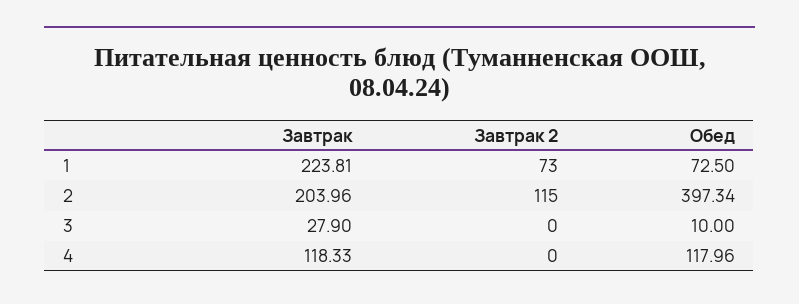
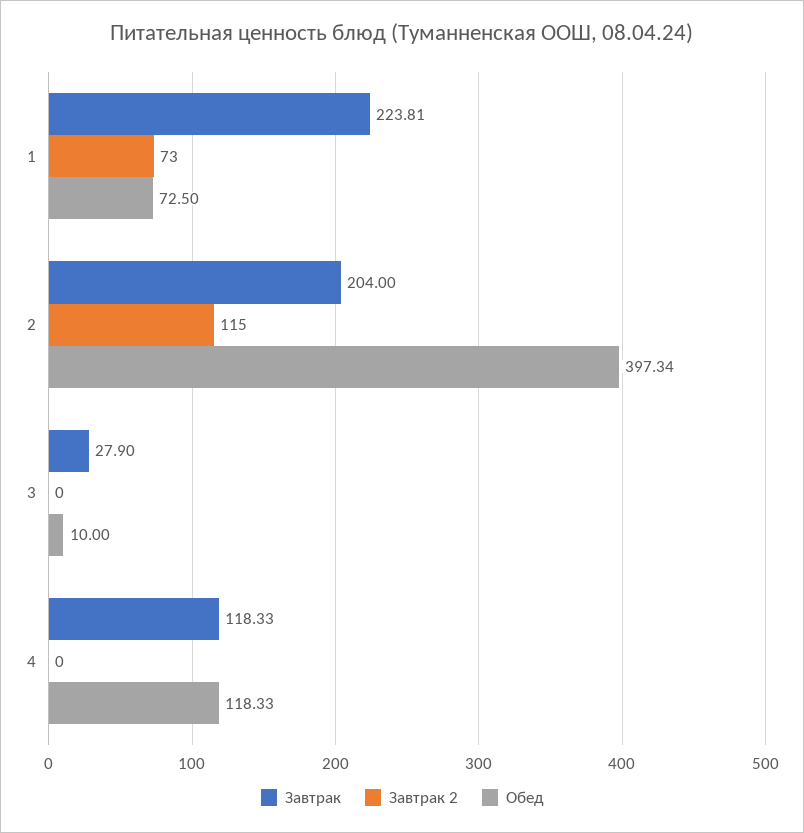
  {
    "Завтрак": {
      "1": 223.81,
-     "2": 203.96,
+     "2": 204,
      "3": 27.9,
      "4": 118.33
    },
    "Завтрак 2": {
      "1": 73,
      "2": 115,
      "3": 0,
      "4": 0
    },
    "Обед": {
      "1": 72.5,
      "2": 397.34,
      "3": 10,
-     "4": 117.96
+     "4": 118.33
    }
  }

